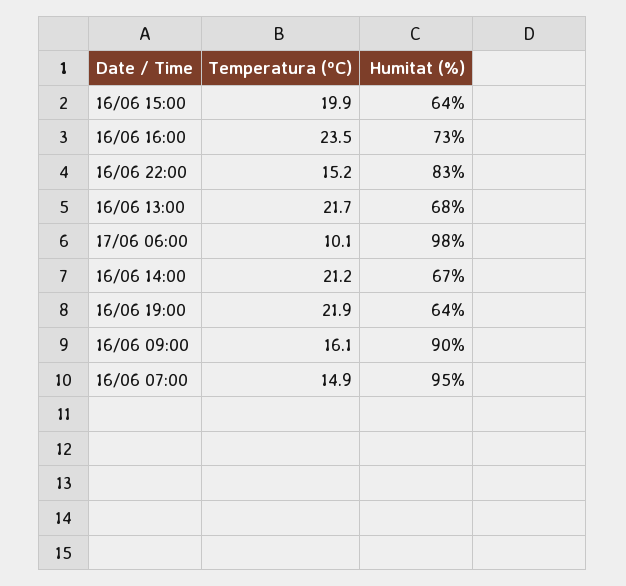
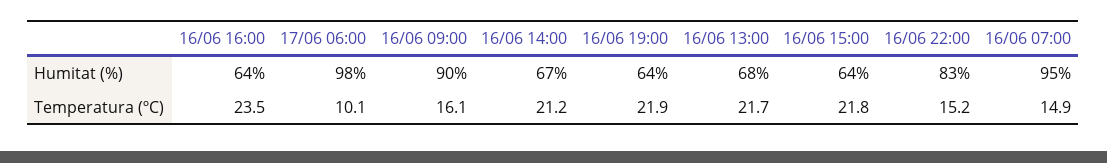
  {
    "Temperatura (ºC)": {
-     "16/06 15:00": 19.9,
+     "16/06 15:00": 21.8,
      "16/06 16:00": 23.5,
      "16/06 22:00": 15.2,
      "16/06 13:00": 21.7,
      "17/06 06:00": 10.1,
      "16/06 14:00": 21.2,
      "16/06 19:00": 21.9,
      "16/06 09:00": 16.1,
      "16/06 07:00": 14.9
    },
    "Humitat (%)": {
      "16/06 15:00": 64,
-     "16/06 16:00": 73,
+     "16/06 16:00": 64,
      "16/06 22:00": 83,
      "16/06 13:00": 68,
      "17/06 06:00": 98,
      "16/06 14:00": 67,
      "16/06 19:00": 64,
      "16/06 09:00": 90,
      "16/06 07:00": 95
    }
  }

